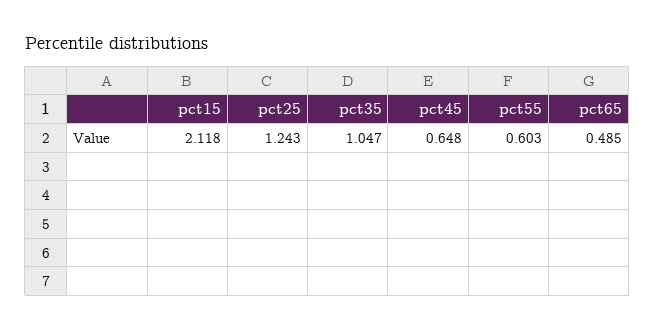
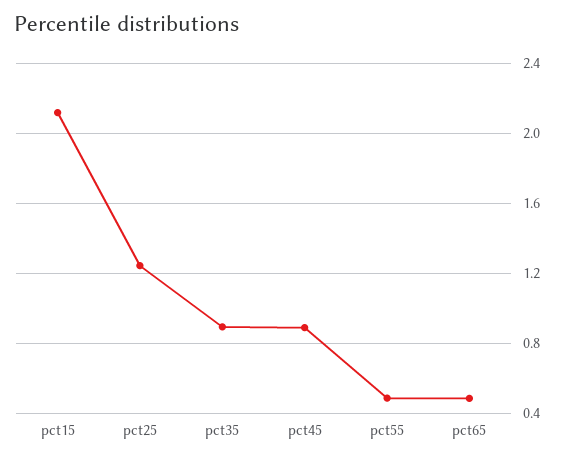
  {
    "pct15": 2.118,
    "pct25": 1.243,
-   "pct35": 1.047,
+   "pct35": 0.9,
-   "pct45": 0.648,
+   "pct45": 0.9,
-   "pct55": 0.603,
+   "pct55": 0.5,
    "pct65": 0.485
  }

